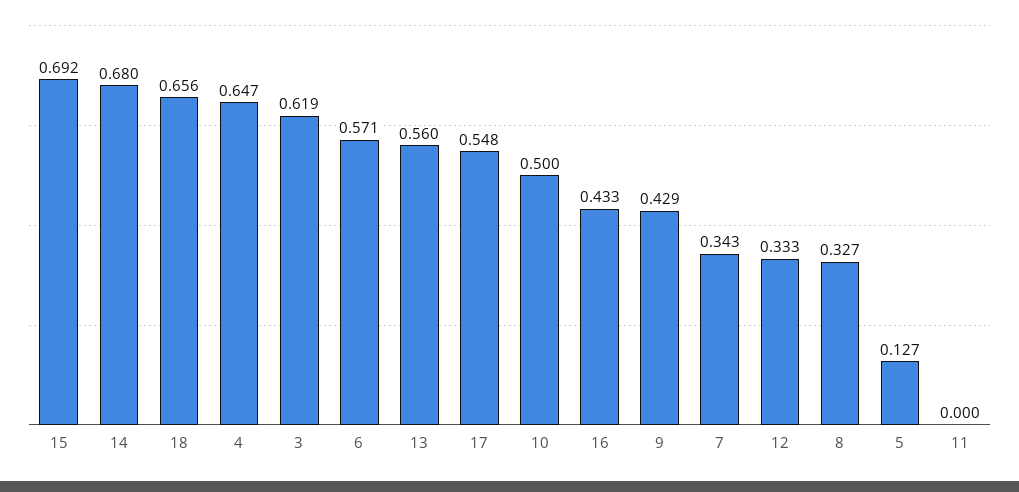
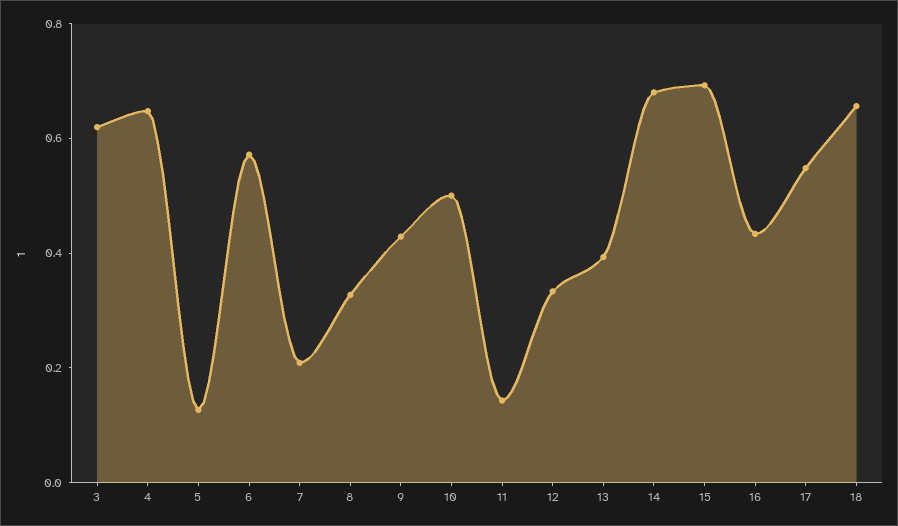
  {
    "15": 0.692,
    "14": 0.68,
    "18": 0.656,
    "4": 0.647,
    "3": 0.619,
    "6": 0.571,
-   "13": 0.56,
+   "13": 0.4,
    "17": 0.548,
    "10": 0.5,
    "16": 0.433,
    "9": 0.429,
-   "7": 0.343,
+   "7": 0.2,
    "12": 0.333,
    "8": 0.327,
    "5": 0.127,
-   "11": 0
+   "11": 0.15
  }

